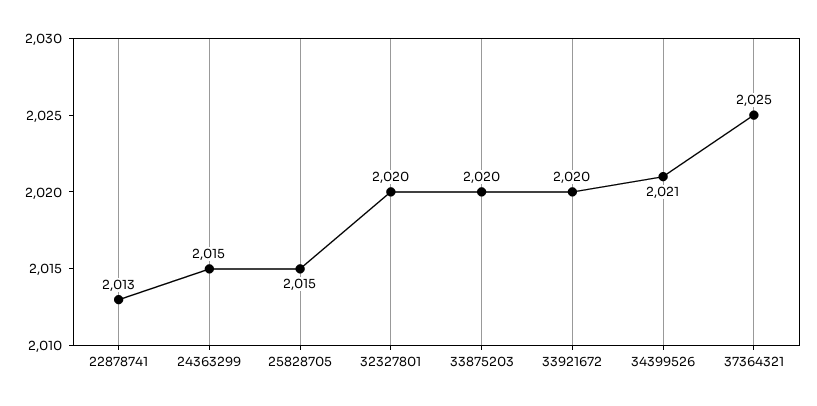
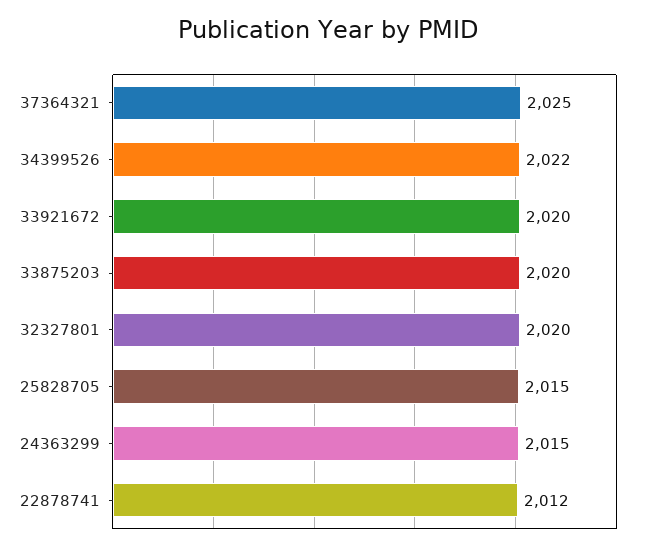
  {
-   "22878741": 2013,
+   "22878741": 2012,
    "24363299": 2015,
    "25828705": 2015,
    "32327801": 2020,
    "33875203": 2020,
    "33921672": 2020,
-   "34399526": 2021,
+   "34399526": 2022,
    "37364321": 2025
  }

